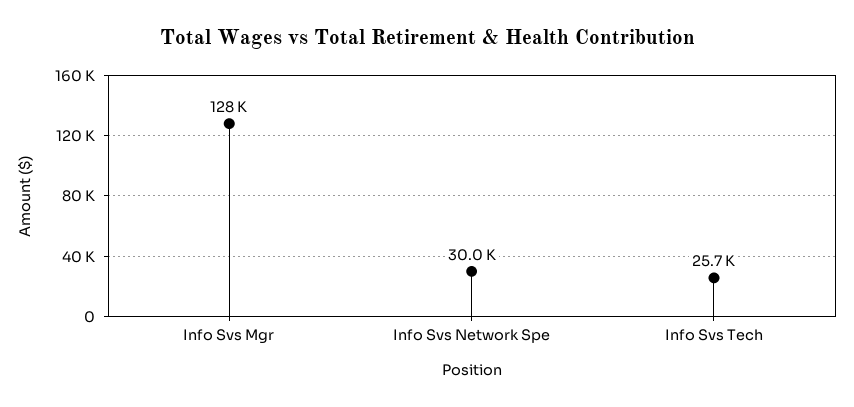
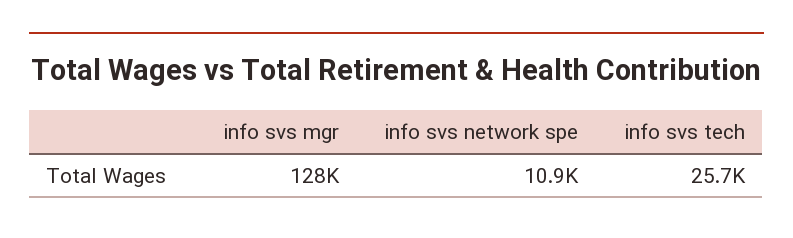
  {
    "Info Svs Mgr": 128000,
-   "Info Svs Network Spe": 30000,
+   "Info Svs Network Spe": 10900,
    "Info Svs Tech": 25700
  }

